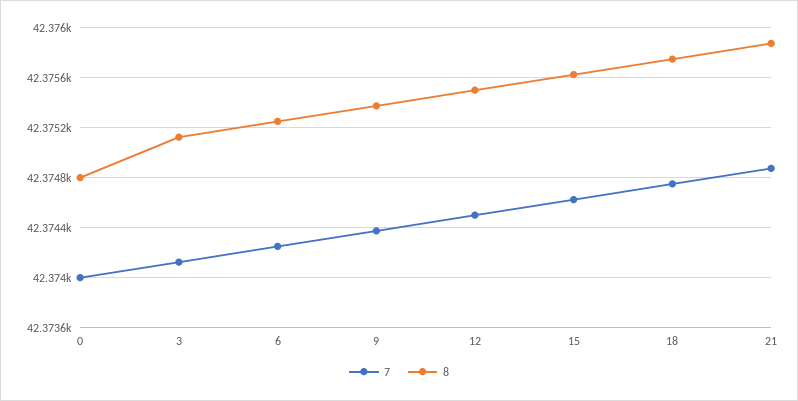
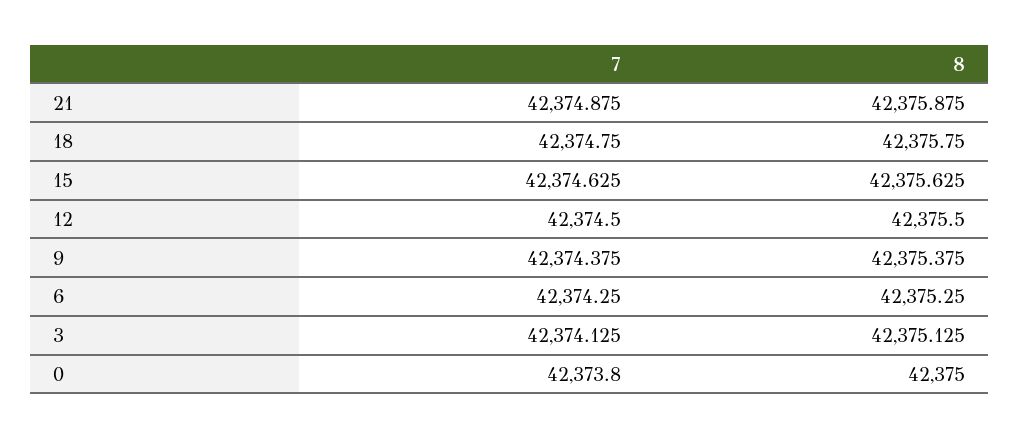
  {
    "7": {
-     "0": 42374,
+     "0": 42373.8,
      "3": 42374.125,
      "6": 42374.25,
      "9": 42374.375,
      "12": 42374.5,
      "15": 42374.625,
      "18": 42374.75,
      "21": 42374.875
    },
    "8": {
-     "0": 42374.8,
+     "0": 42375,
      "3": 42375.125,
      "6": 42375.25,
      "9": 42375.375,
      "12": 42375.5,
      "15": 42375.625,
      "18": 42375.75,
      "21": 42375.875
    }
  }

